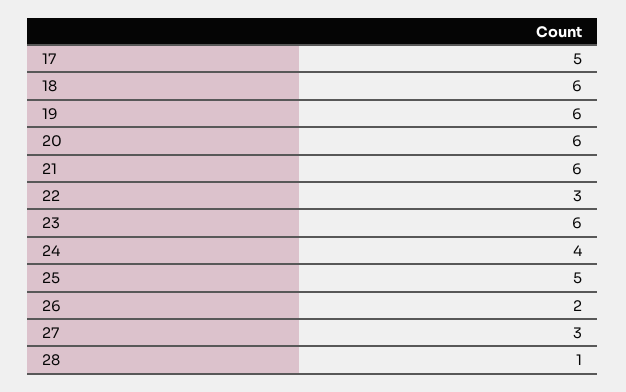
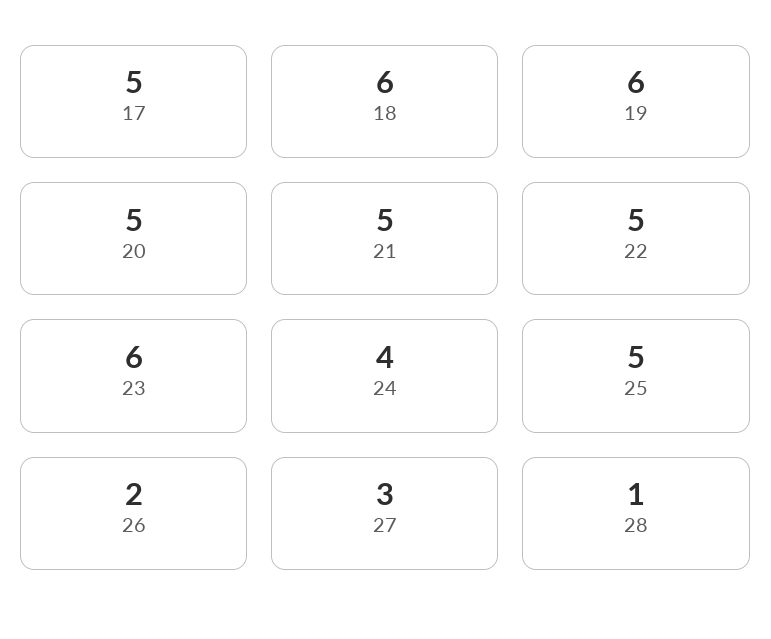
  {
    "17": 5,
    "18": 6,
    "19": 6,
-   "20": 6,
+   "20": 5,
-   "21": 6,
+   "21": 5,
-   "22": 3,
+   "22": 5,
    "23": 6,
    "24": 4,
    "25": 5,
    "26": 2,
    "27": 3,
    "28": 1
  }

